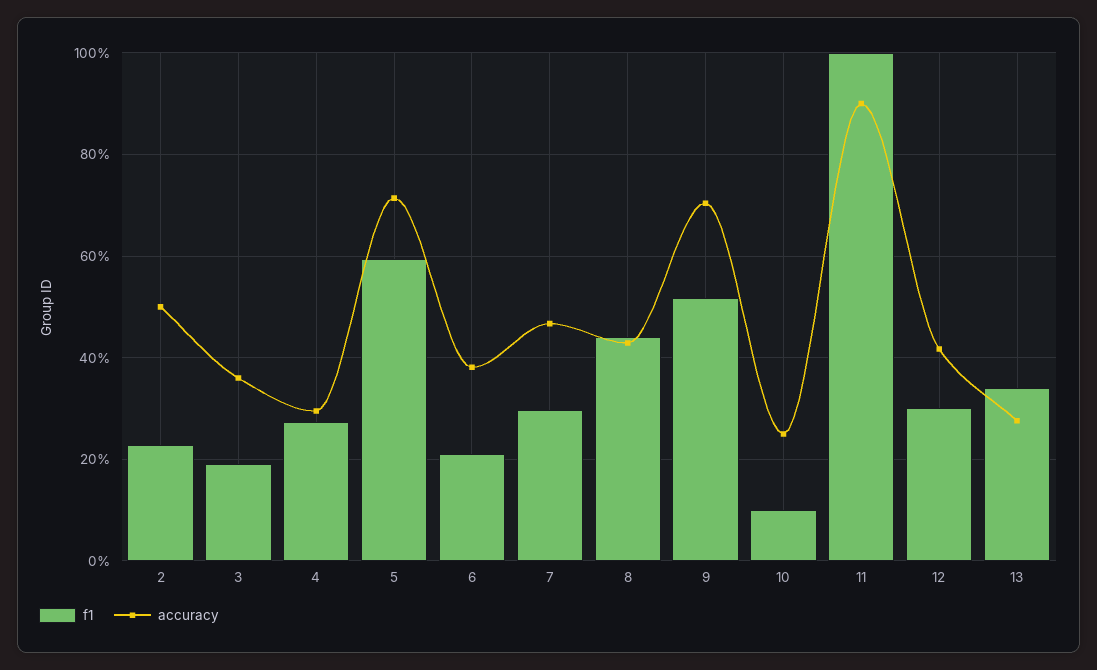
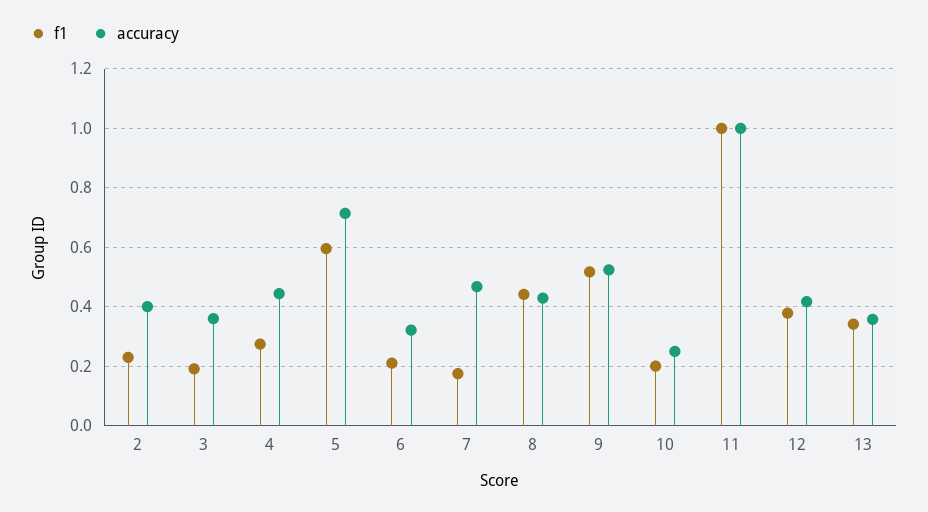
  {
    "f1": {
      "2": 0.22,
      "3": 0.2,
      "4": 0.28,
      "5": 0.6,
      "6": 0.22,
-     "7": 0.3,
+     "7": 0.175,
      "8": 0.44,
      "9": 0.52,
-     "10": 0.1,
+     "10": 0.2,
      "11": 1,
-     "12": 0.3,
+     "12": 0.375,
      "13": 0.34
    },
    "accuracy": {
-     "2": 0.5,
+     "2": 0.4,
      "3": 0.36,
-     "4": 0.3,
+     "4": 0.45,
      "5": 0.72,
-     "6": 0.38,
+     "6": 0.325,
      "7": 0.46,
      "8": 0.42,
-     "9": 0.7,
+     "9": 0.525,
      "10": 0.26,
-     "11": 0.9,
+     "11": 1,
      "12": 0.42,
-     "13": 0.28
+     "13": 0.35
    }
  }

